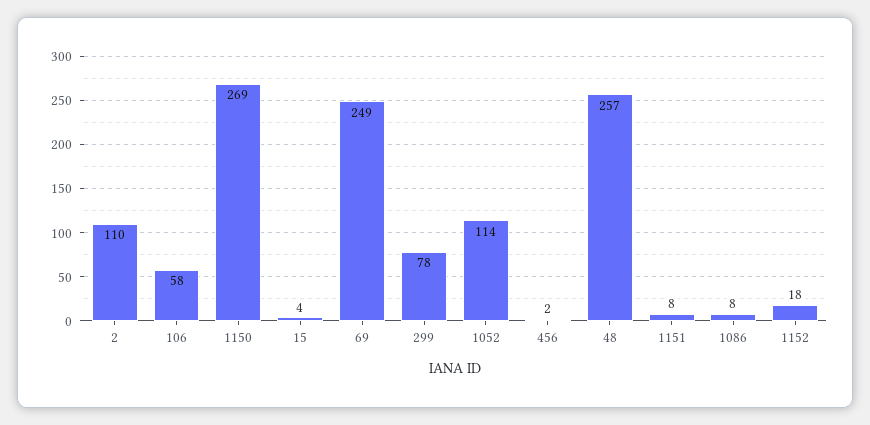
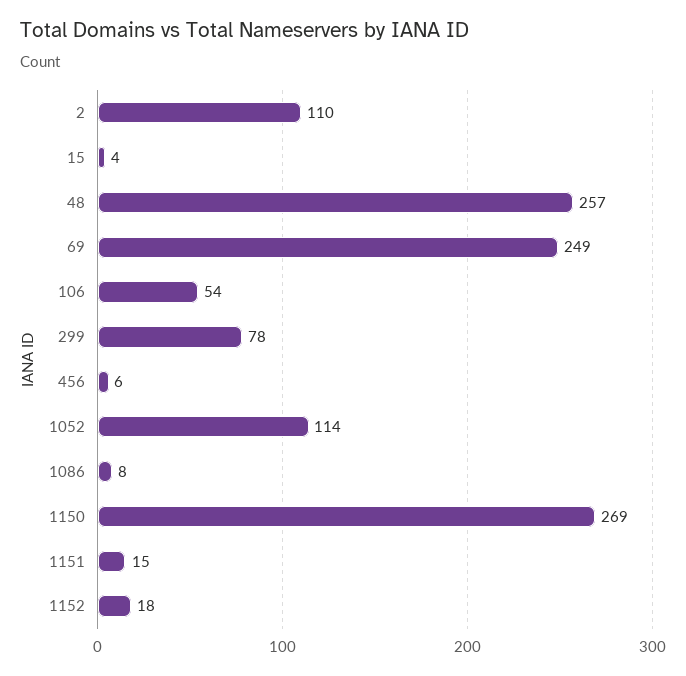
  {
    "2": 110,
-   "106": 58,
+   "106": 54,
    "1150": 269,
    "15": 4,
    "69": 249,
    "299": 78,
    "1052": 114,
-   "456": 2,
+   "456": 6,
    "48": 257,
-   "1151": 8,
+   "1151": 15,
    "1086": 8,
    "1152": 18
  }

